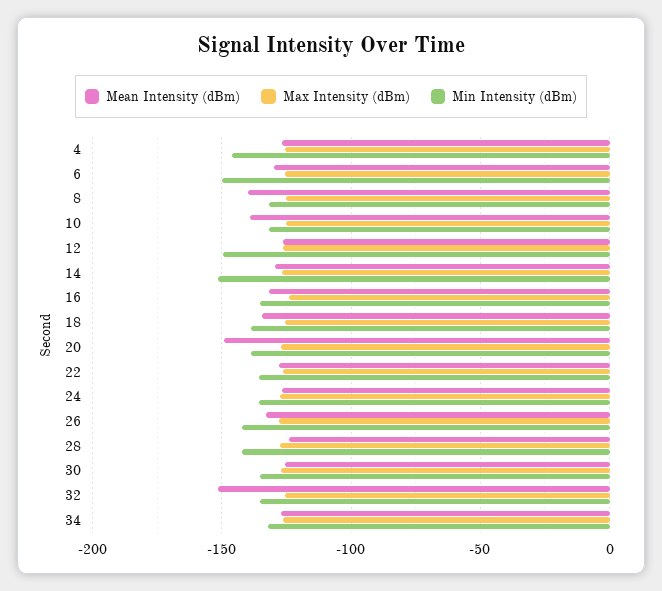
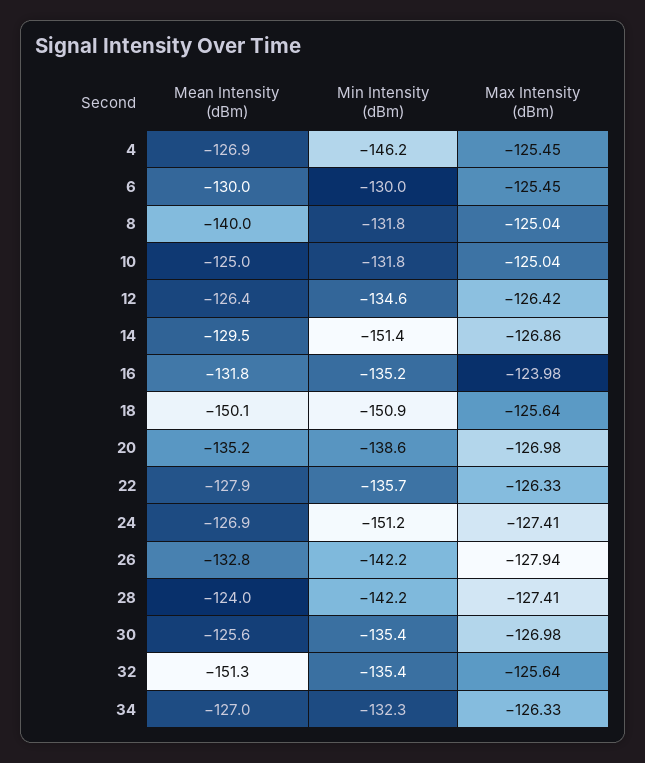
  {
    "Mean Intensity (dBm)": {
      "4": -126.9,
      "6": -130,
      "8": -140,
-     "10": -140,
+     "10": -125,
      "12": -126.4,
      "14": -129.5,
      "16": -131.8,
-     "18": -135,
+     "18": -150.1,
-     "20": -150,
+     "20": -135.2,
      "22": -127.9,
      "24": -126.9,
      "26": -132.8,
      "28": -124,
      "30": -125.6,
      "32": -151.3,
      "34": -127
    },
    "Max Intensity (dBm)": {
      "4": -125.45,
      "6": -125.45,
      "8": -125.04,
      "10": -125.04,
      "12": -126.42,
      "14": -126.86,
      "16": -123.98,
      "18": -125.64,
      "20": -126.98,
      "22": -126.33,
      "24": -127.41,
      "26": -127.94,
      "28": -127.41,
      "30": -126.98,
      "32": -125.64,
      "34": -126.33
    },
    "Min Intensity (dBm)": {
      "4": -146.2,
-     "6": -150,
+     "6": -130,
      "8": -131.8,
      "10": -131.8,
-     "12": -150,
+     "12": -134.6,
      "14": -151.4,
      "16": -135.2,
-     "18": -140,
+     "18": -150.9,
      "20": -138.6,
      "22": -135.7,
-     "24": -135,
+     "24": -151.2,
      "26": -142.2,
      "28": -142.2,
      "30": -135.4,
      "32": -135.4,
      "34": -132.3
    }
  }

